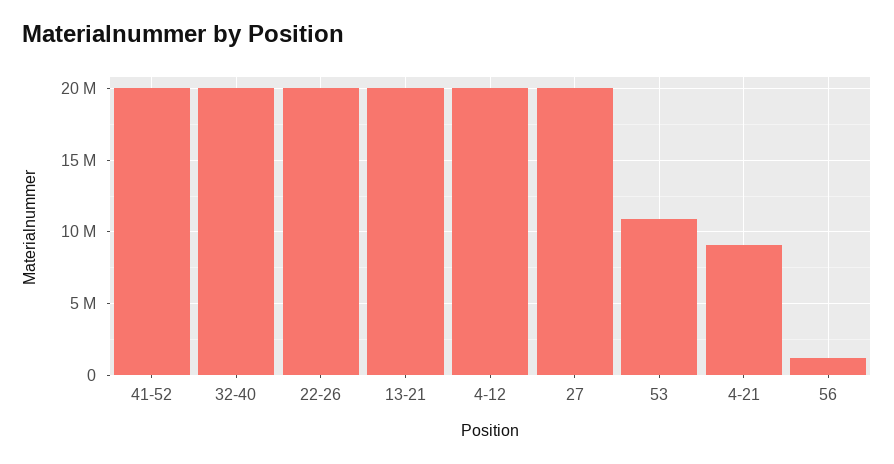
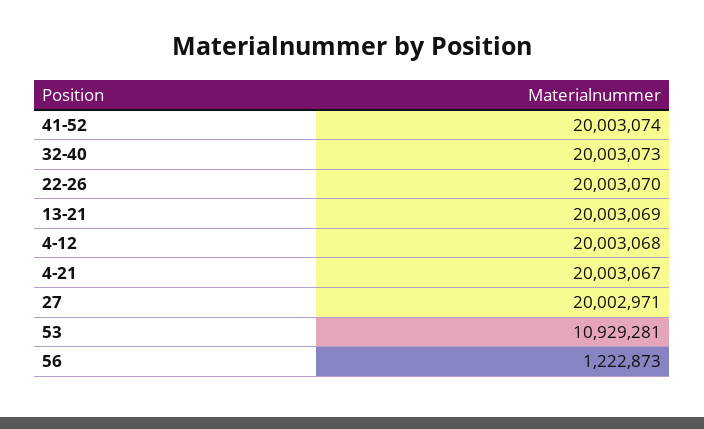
  {
    "41-52": 20003074,
    "32-40": 20003073,
    "22-26": 20003070,
    "13-21": 20003069,
    "4-12": 20003068,
    "27": 20002971,
    "53": 10929281,
-   "4-21": 9000000,
+   "4-21": 20003067,
    "56": 1222873
  }

